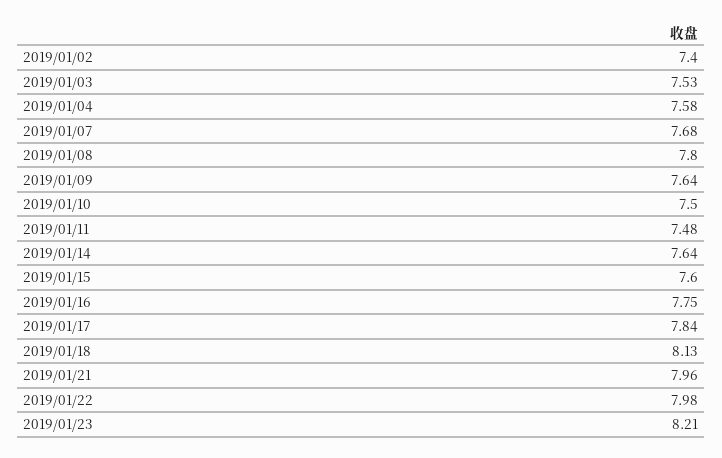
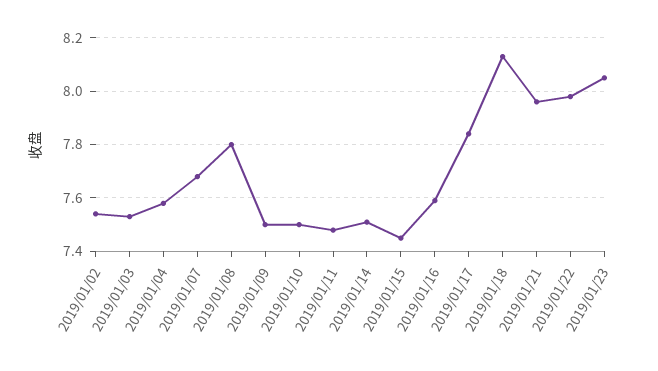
  {
-   "2019/01/02": 7.4,
+   "2019/01/02": 7.55,
    "2019/01/03": 7.53,
    "2019/01/04": 7.58,
    "2019/01/07": 7.68,
    "2019/01/08": 7.8,
-   "2019/01/09": 7.64,
+   "2019/01/09": 7.5,
    "2019/01/10": 7.5,
    "2019/01/11": 7.48,
-   "2019/01/14": 7.64,
+   "2019/01/14": 7.5,
-   "2019/01/15": 7.6,
+   "2019/01/15": 7.45,
-   "2019/01/16": 7.75,
+   "2019/01/16": 7.6,
    "2019/01/17": 7.84,
    "2019/01/18": 8.13,
    "2019/01/21": 7.96,
    "2019/01/22": 7.98,
-   "2019/01/23": 8.21
+   "2019/01/23": 8.05
  }

